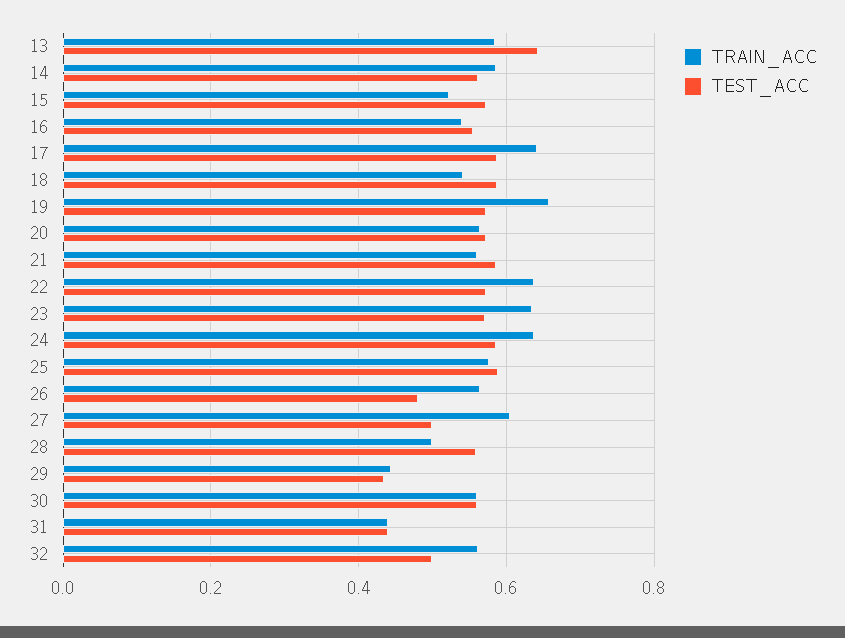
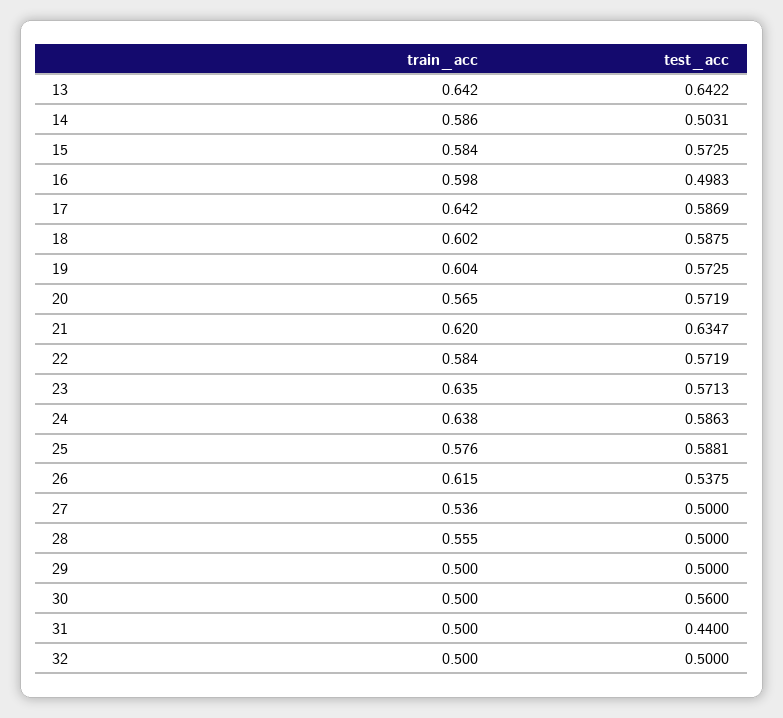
  {
    "TRAIN_ACC": {
-     "13": 0.58,
+     "13": 0.642,
      "14": 0.586,
-     "15": 0.52,
+     "15": 0.584,
-     "16": 0.54,
+     "16": 0.598,
      "17": 0.642,
-     "18": 0.54,
+     "18": 0.602,
-     "19": 0.66,
+     "19": 0.604,
      "20": 0.565,
-     "21": 0.56,
+     "21": 0.62,
-     "22": 0.64,
+     "22": 0.584,
      "23": 0.635,
      "24": 0.638,
      "25": 0.576,
-     "26": 0.56,
+     "26": 0.615,
-     "27": 0.6,
+     "27": 0.536,
-     "28": 0.5,
+     "28": 0.555,
-     "29": 0.44,
+     "29": 0.5,
-     "30": 0.56,
+     "30": 0.5,
-     "31": 0.44,
+     "31": 0.5,
-     "32": 0.56
+     "32": 0.5
    },
    "TEST_ACC": {
      "13": 0.6422,
-     "14": 0.56,
+     "14": 0.5031,
      "15": 0.5725,
-     "16": 0.56,
+     "16": 0.4983,
      "17": 0.5869,
      "18": 0.5875,
      "19": 0.5725,
      "20": 0.5719,
-     "21": 0.58,
+     "21": 0.6347,
      "22": 0.5719,
      "23": 0.5713,
      "24": 0.5863,
      "25": 0.5881,
-     "26": 0.48,
+     "26": 0.5375,
      "27": 0.5,
-     "28": 0.56,
+     "28": 0.5,
-     "29": 0.44,
+     "29": 0.5,
      "30": 0.56,
      "31": 0.44,
      "32": 0.5
    }
  }

